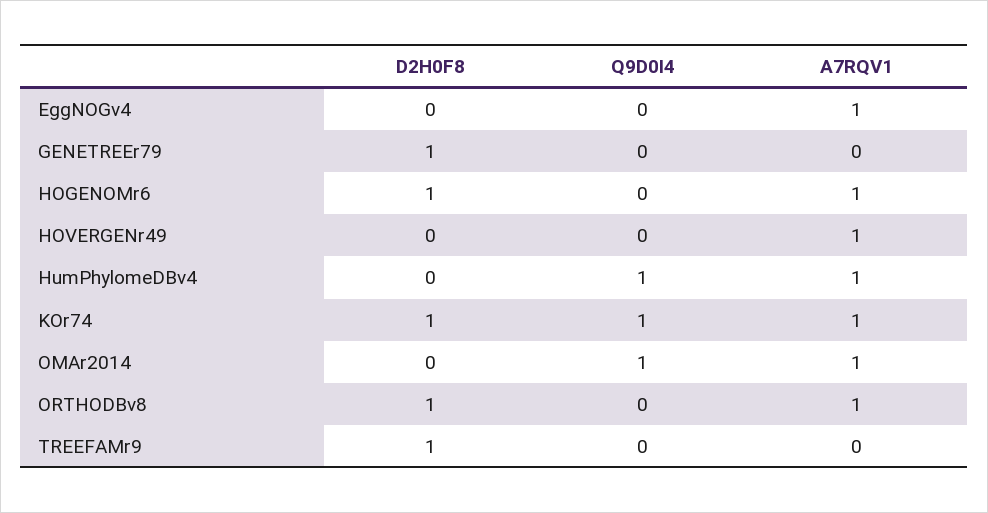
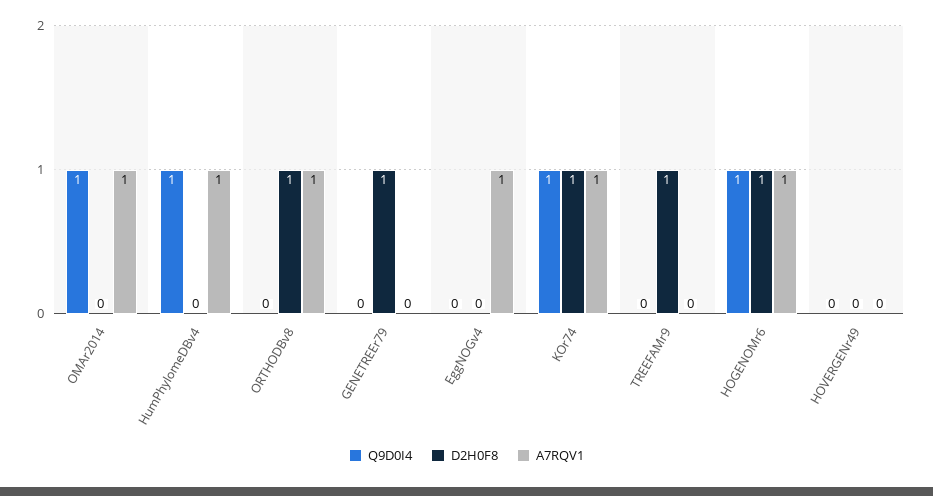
  {
    "D2H0F8": {
      "EggNOGv4": 0,
      "GENETREEr79": 1,
      "HOGENOMr6": 1,
      "HOVERGENr49": 0,
      "HumPhylomeDBv4": 0,
      "KOr74": 1,
      "OMAr2014": 0,
      "ORTHODBv8": 1,
      "TREEFAMr9": 1
    },
    "Q9D0I4": {
      "EggNOGv4": 0,
      "GENETREEr79": 0,
-     "HOGENOMr6": 0,
+     "HOGENOMr6": 1,
      "HOVERGENr49": 0,
      "HumPhylomeDBv4": 1,
      "KOr74": 1,
      "OMAr2014": 1,
      "ORTHODBv8": 0,
      "TREEFAMr9": 0
    },
    "A7RQV1": {
      "EggNOGv4": 1,
      "GENETREEr79": 0,
      "HOGENOMr6": 1,
-     "HOVERGENr49": 1,
+     "HOVERGENr49": 0,
      "HumPhylomeDBv4": 1,
      "KOr74": 1,
      "OMAr2014": 1,
      "ORTHODBv8": 1,
      "TREEFAMr9": 0
    }
  }

